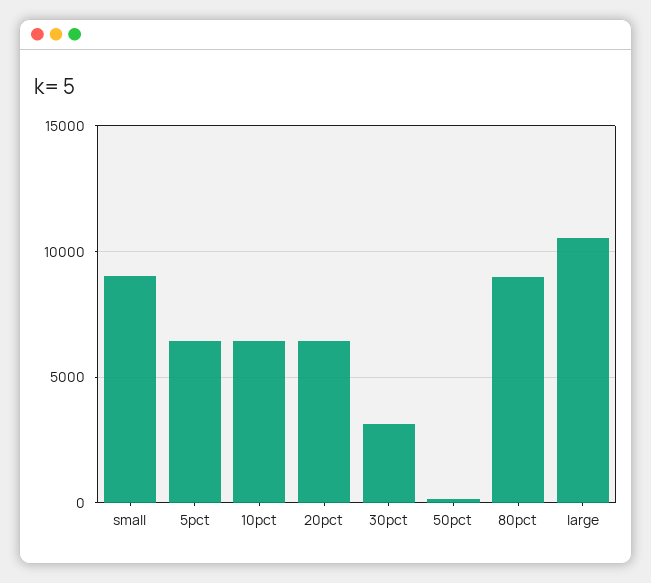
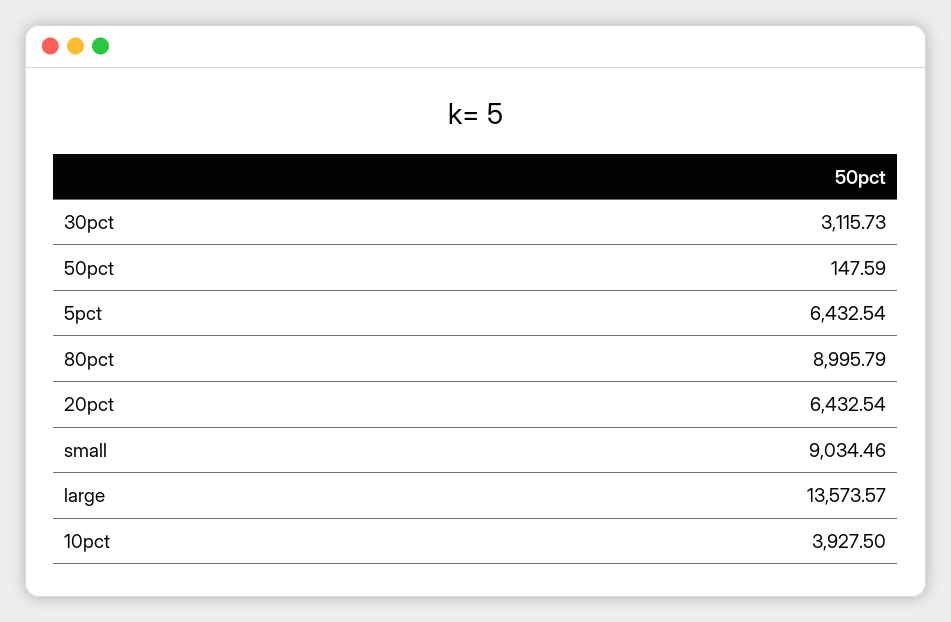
  {
    "small": 9034.46,
    "5pct": 6432.54,
-   "10pct": 6500,
+   "10pct": 3927.5,
    "20pct": 6432.54,
    "30pct": 3115.73,
    "50pct": 147.59,
    "80pct": 8995.79,
-   "large": 10500
+   "large": 13573.57
  }

